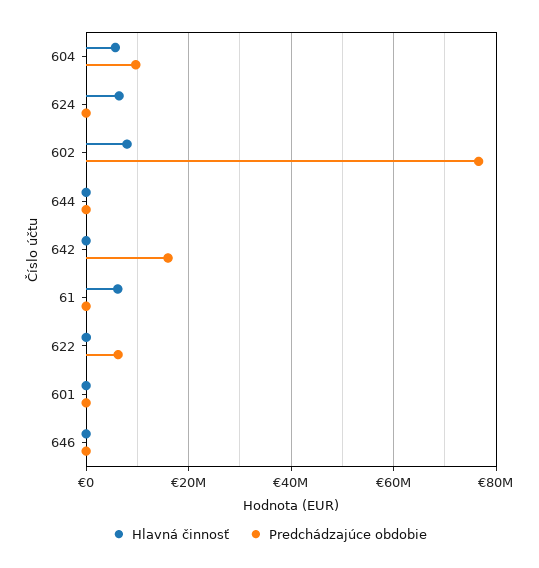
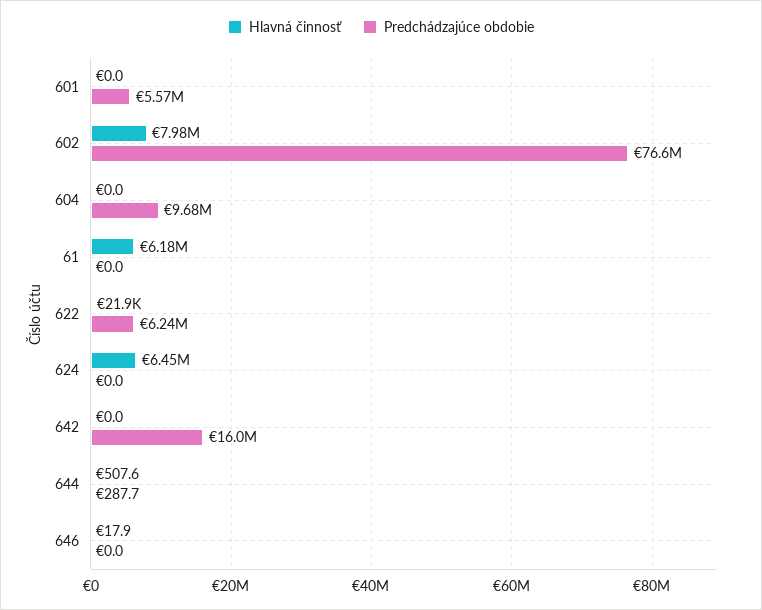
  {
    "Hlavná činnosť": {
-     "604": 6000000,
+     "604": 0,
      "624": 6450000,
      "602": 7980000,
      "644": 507.6,
      "642": 0,
      "61": 6180000,
      "622": 21900,
      "601": 0,
      "646": 17.9
    },
    "Predchádzajúce obdobie": {
      "604": 9680000,
      "624": 0,
      "602": 76600000,
      "644": 287.7,
      "642": 16000000,
      "61": 0,
      "622": 6240000,
-     "601": 0,
+     "601": 5570000,
      "646": 0
    }
  }

